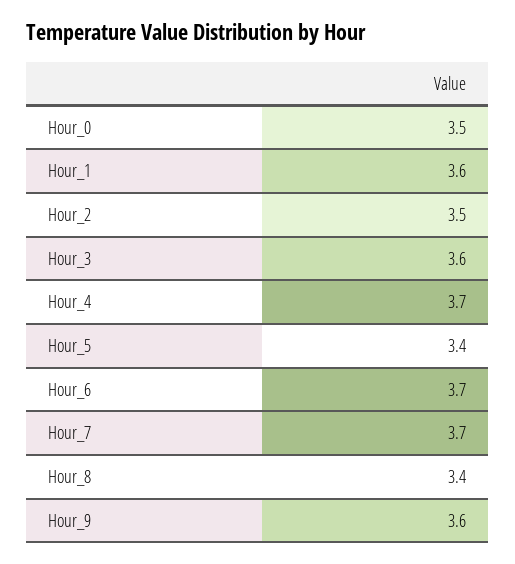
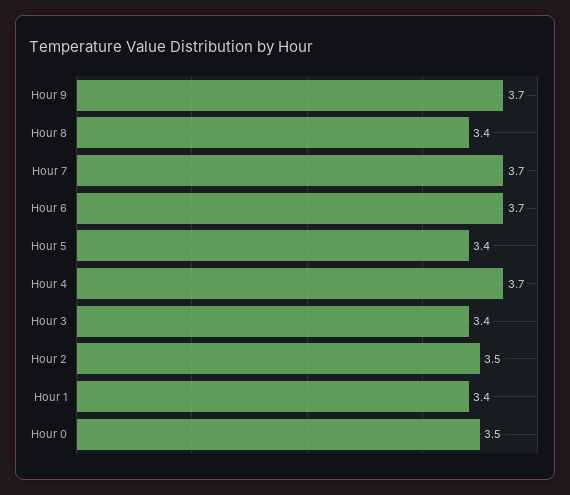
  {
    "Hour_0": 3.5,
-   "Hour_1": 3.6,
+   "Hour_1": 3.4,
    "Hour_2": 3.5,
-   "Hour_3": 3.6,
+   "Hour_3": 3.4,
    "Hour_4": 3.7,
    "Hour_5": 3.4,
    "Hour_6": 3.7,
    "Hour_7": 3.7,
    "Hour_8": 3.4,
-   "Hour_9": 3.6
+   "Hour_9": 3.7
  }

